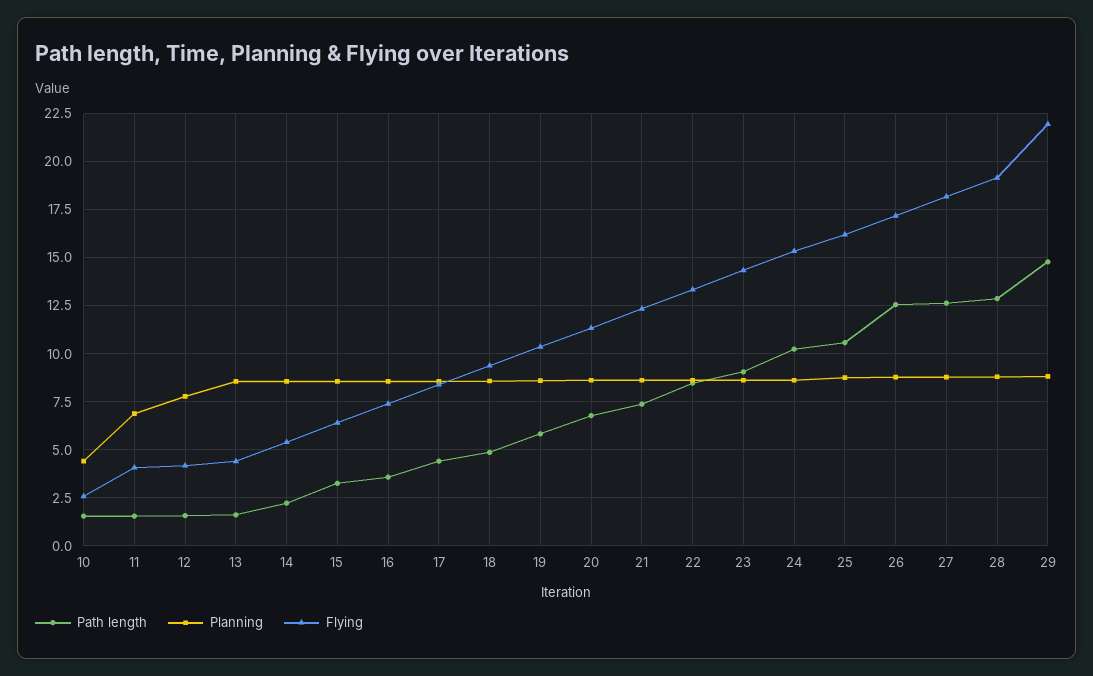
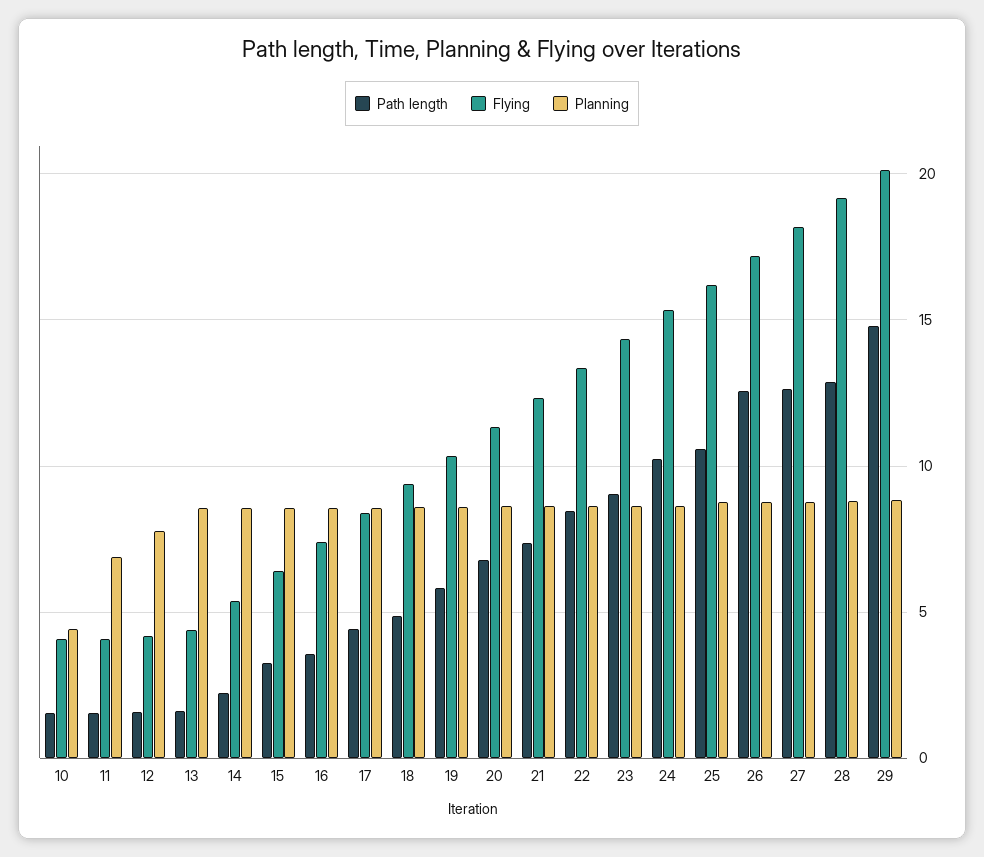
  {
    "Path length": {
      "10": 1.5,
      "11": 1.5,
      "12": 1.5,
      "13": 1.5,
      "14": 2,
      "15": 3.5,
      "16": 3.5,
      "17": 4.5,
      "18": 5,
      "19": 6,
      "20": 7,
      "21": 7.5,
      "22": 8.5,
      "23": 9,
      "24": 10,
      "25": 10.5,
      "26": 12.5,
      "27": 12.5,
      "28": 13,
      "29": 15
    },
    "Planning": {
      "10": 4.5,
      "11": 7,
      "12": 8,
      "13": 8.5,
      "14": 8.5,
      "15": 8.5,
      "16": 8.5,
      "17": 8.5,
      "18": 8.5,
      "19": 8.5,
      "20": 8.5,
      "21": 8.5,
      "22": 8.5,
      "23": 8.5,
      "24": 8.5,
      "25": 9,
      "26": 9,
      "27": 9,
      "28": 9,
      "29": 9
    },
    "Flying": {
-     "10": 2.5,
+     "10": 4,
      "11": 4,
      "12": 4,
      "13": 4.5,
      "14": 5.5,
      "15": 6.5,
      "16": 7.5,
      "17": 8.5,
      "18": 9.5,
      "19": 10.5,
      "20": 11.5,
      "21": 12.5,
      "22": 13.5,
      "23": 14.5,
      "24": 15.5,
      "25": 16,
      "26": 17,
      "27": 18,
      "28": 19,
-     "29": 22
+     "29": 20
    }
  }

